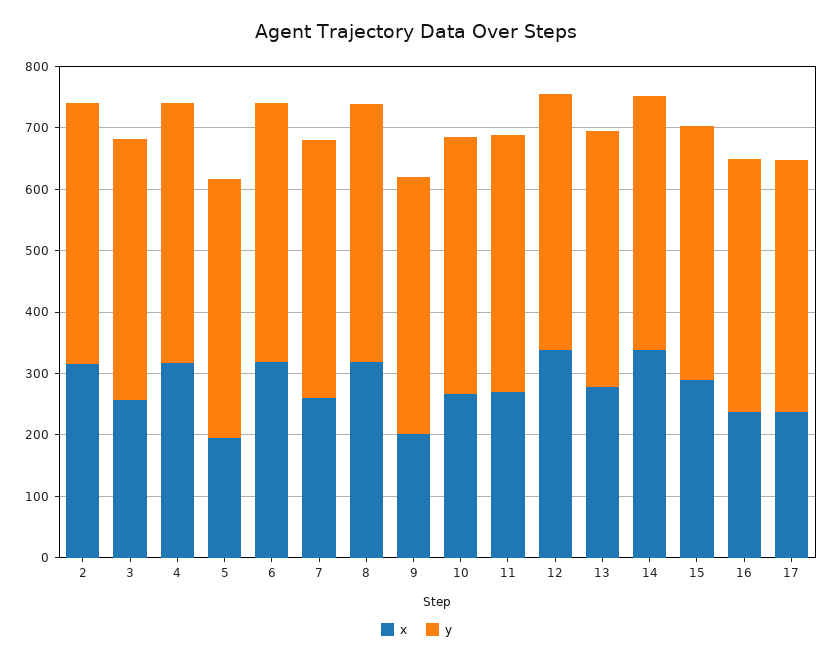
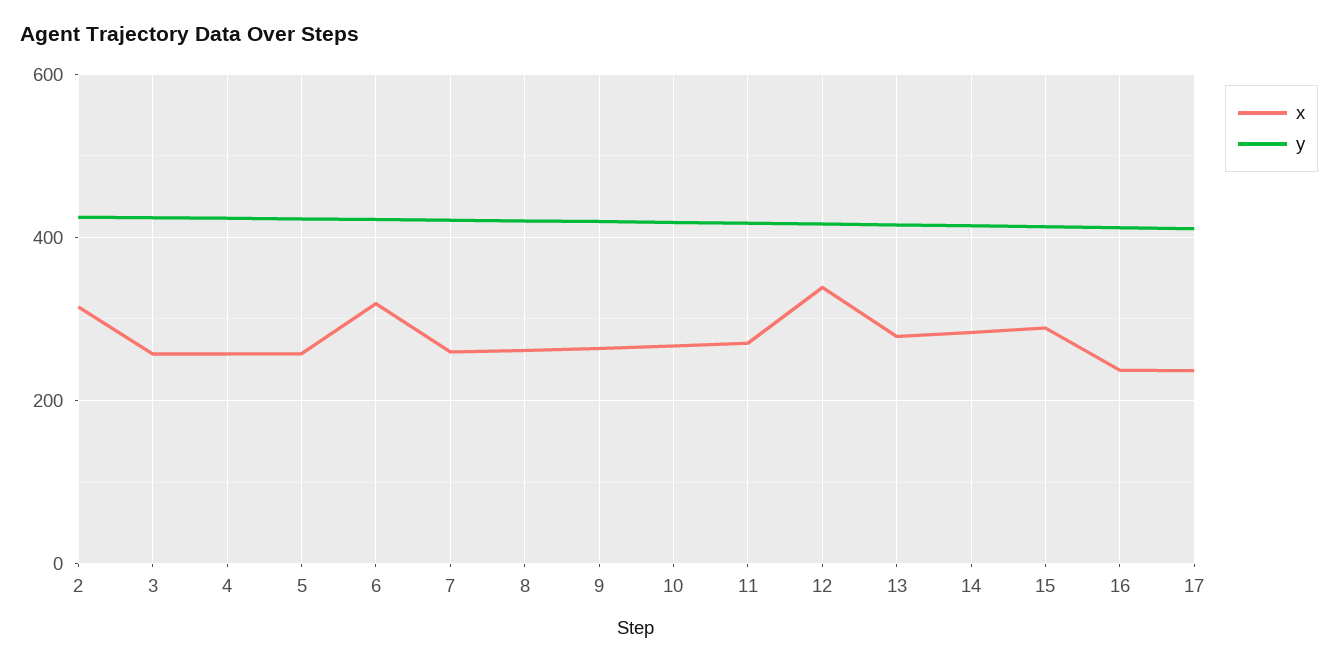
  {
    "x": {
      "2": 320,
      "3": 260,
-     "4": 320,
+     "4": 260,
-     "5": 200,
+     "5": 260,
      "6": 320,
      "7": 260,
-     "8": 320,
+     "8": 260,
-     "9": 200,
+     "9": 260,
      "10": 260,
      "11": 280,
      "12": 340,
      "13": 280,
-     "14": 340,
+     "14": 280,
      "15": 280,
      "16": 240,
      "17": 240
    },
    "y": {
      "2": 420,
      "3": 420,
      "4": 420,
      "5": 420,
      "6": 420,
      "7": 420,
      "8": 420,
      "9": 420,
      "10": 420,
      "11": 420,
      "12": 420,
      "13": 420,
      "14": 420,
      "15": 420,
      "16": 420,
      "17": 420
    }
  }

